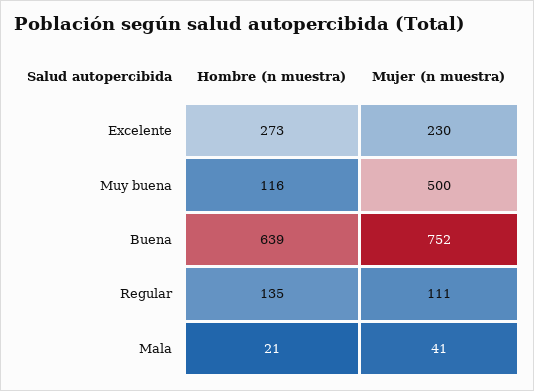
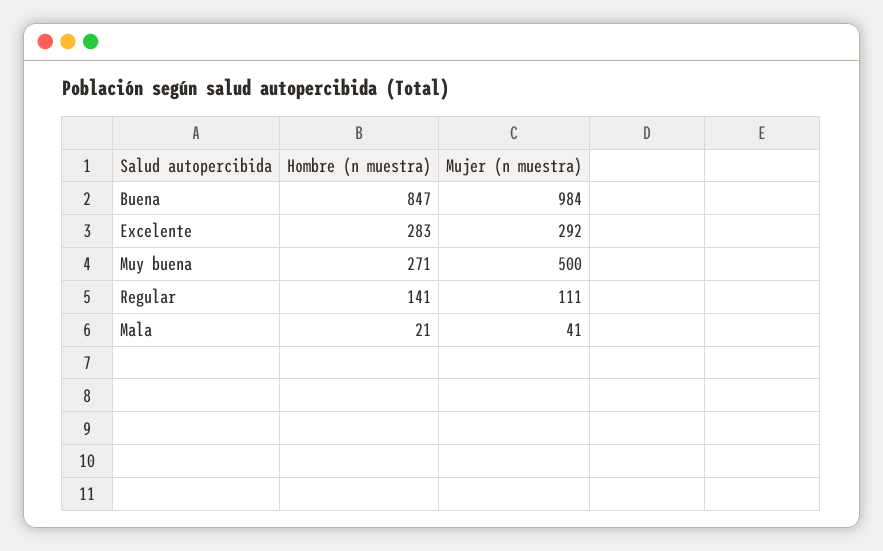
  {
    "Hombre (n muestra)": {
-     "Excelente": 273,
+     "Excelente": 283,
-     "Muy buena": 116,
+     "Muy buena": 271,
-     "Buena": 639,
+     "Buena": 847,
-     "Regular": 135,
+     "Regular": 141,
      "Mala": 21
    },
    "Mujer (n muestra)": {
-     "Excelente": 230,
+     "Excelente": 292,
      "Muy buena": 500,
-     "Buena": 752,
+     "Buena": 984,
      "Regular": 111,
      "Mala": 41
    }
  }

